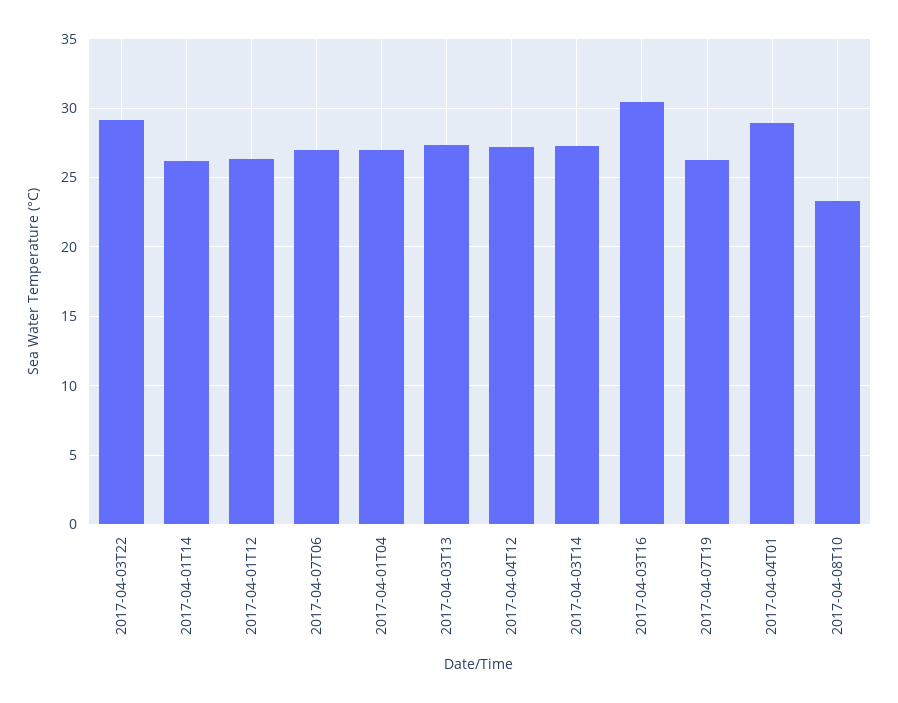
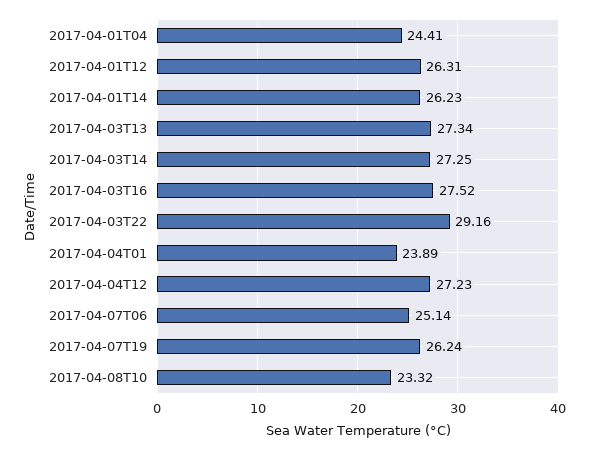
  {
    "2017-04-03T22": 29.16,
    "2017-04-01T14": 26.23,
    "2017-04-01T12": 26.31,
-   "2017-04-07T06": 27,
+   "2017-04-07T06": 25.14,
-   "2017-04-01T04": 27,
+   "2017-04-01T04": 24.41,
    "2017-04-03T13": 27.34,
    "2017-04-04T12": 27.23,
    "2017-04-03T14": 27.25,
-   "2017-04-03T16": 30.5,
+   "2017-04-03T16": 27.52,
    "2017-04-07T19": 26.24,
-   "2017-04-04T01": 29,
+   "2017-04-04T01": 23.89,
    "2017-04-08T10": 23.32
  }

